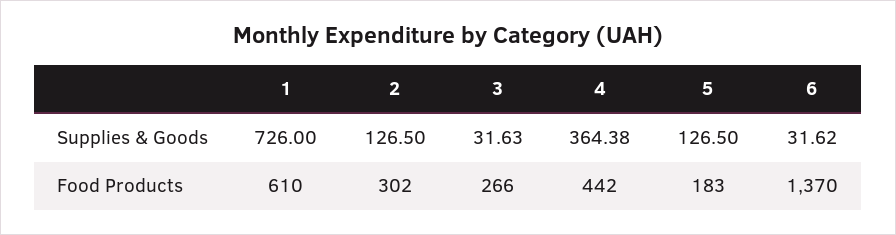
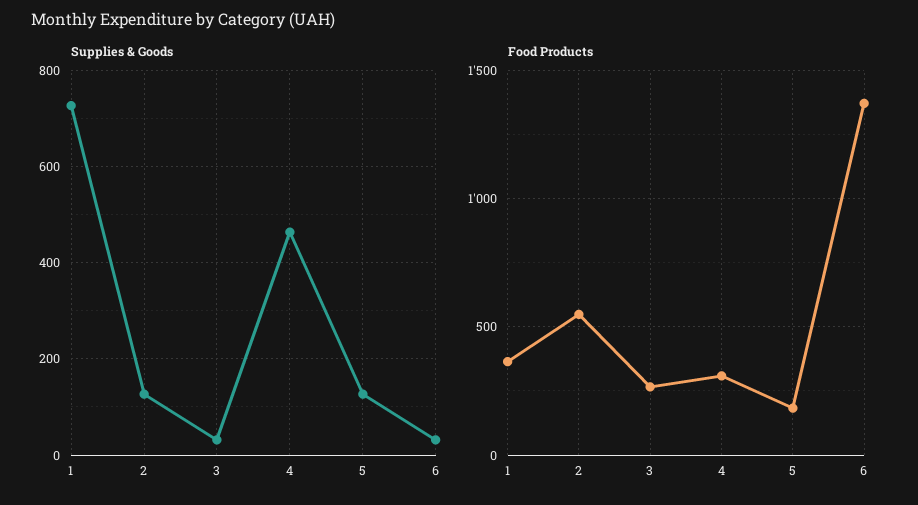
  {
    "Supplies & Goods": {
      "1": 726,
      "2": 126.5,
      "3": 31.63,
-     "4": 364.38,
+     "4": 460,
      "5": 126.5,
      "6": 31.62
    },
    "Food Products": {
-     "1": 610,
+     "1": 350,
-     "2": 302,
+     "2": 550,
      "3": 266,
-     "4": 442,
+     "4": 300,
      "5": 183,
      "6": 1370
    }
  }

